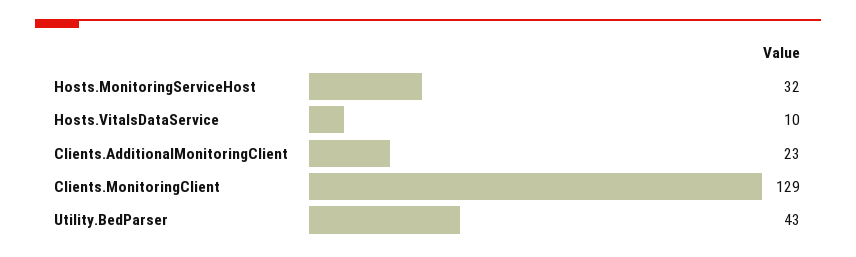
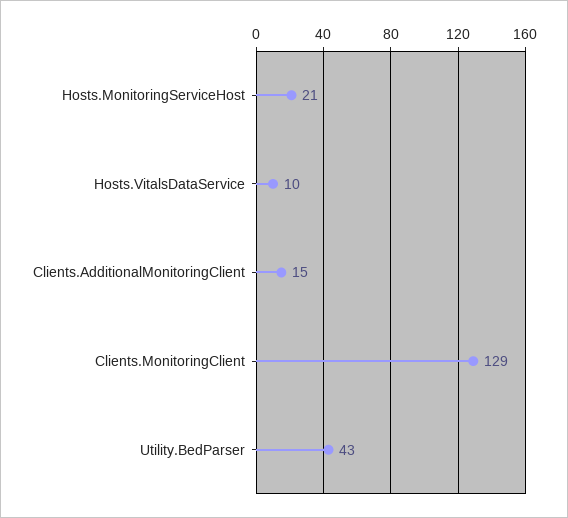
  {
-   "Hosts.MonitoringServiceHost": 32,
+   "Hosts.MonitoringServiceHost": 21,
    "Hosts.VitalsDataService": 10,
-   "Clients.AdditionalMonitoringClient": 23,
+   "Clients.AdditionalMonitoringClient": 15,
    "Clients.MonitoringClient": 129,
    "Utility.BedParser": 43
  }

